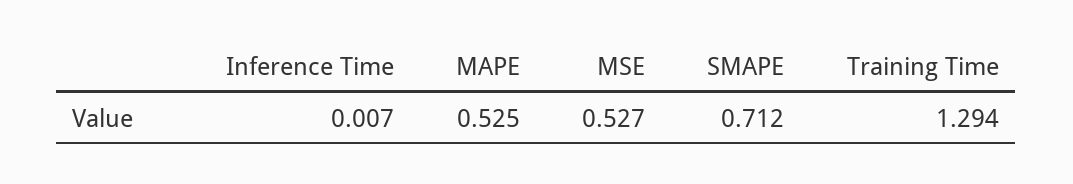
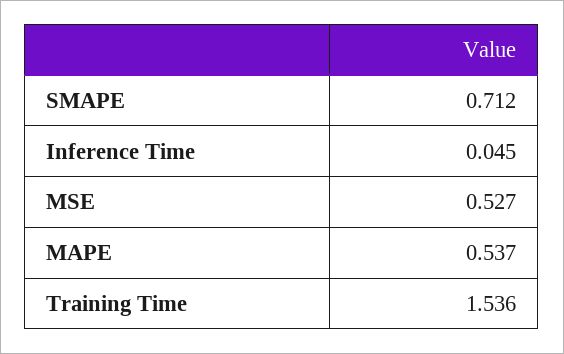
  {
-   "Inference Time": 0.007,
+   "Inference Time": 0.045,
-   "MAPE": 0.525,
+   "MAPE": 0.537,
    "MSE": 0.527,
    "SMAPE": 0.712,
-   "Training Time": 1.294
+   "Training Time": 1.536
  }

